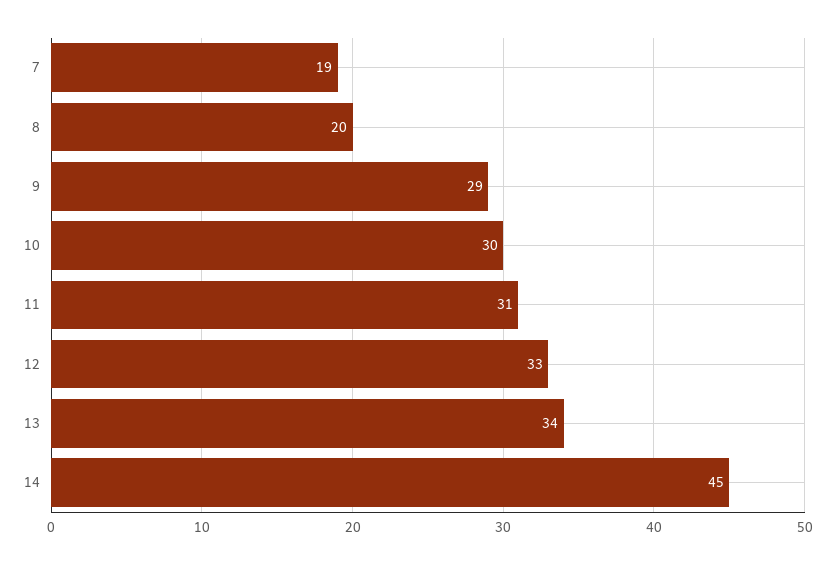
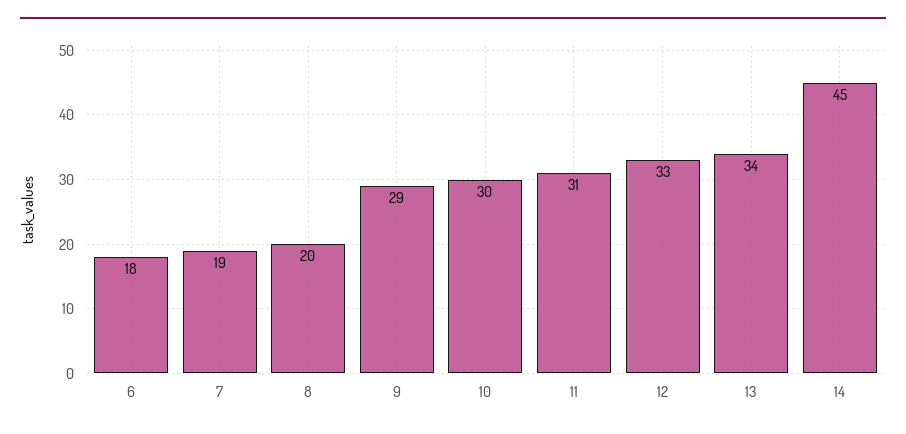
  {
    "7": 19,
    "8": 20,
    "9": 29,
    "10": 30,
    "11": 31,
    "12": 33,
    "13": 34,
-   "14": 45
+   "14": 45,
+   "6": 18
  }

